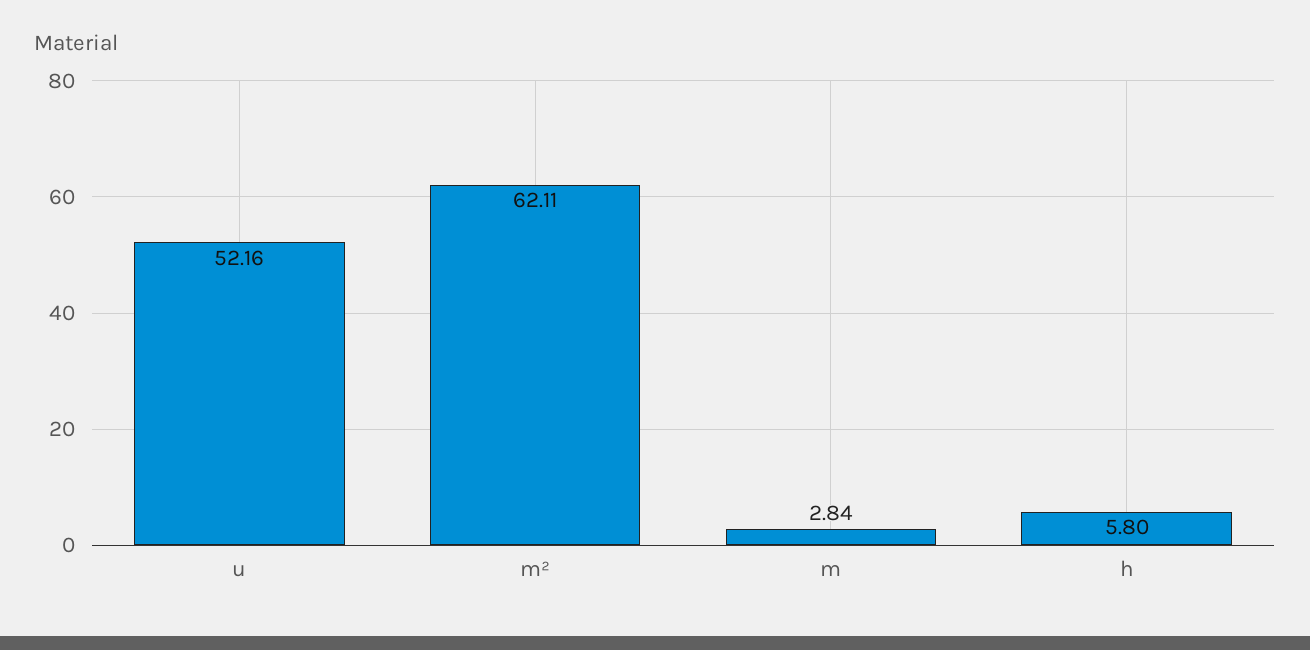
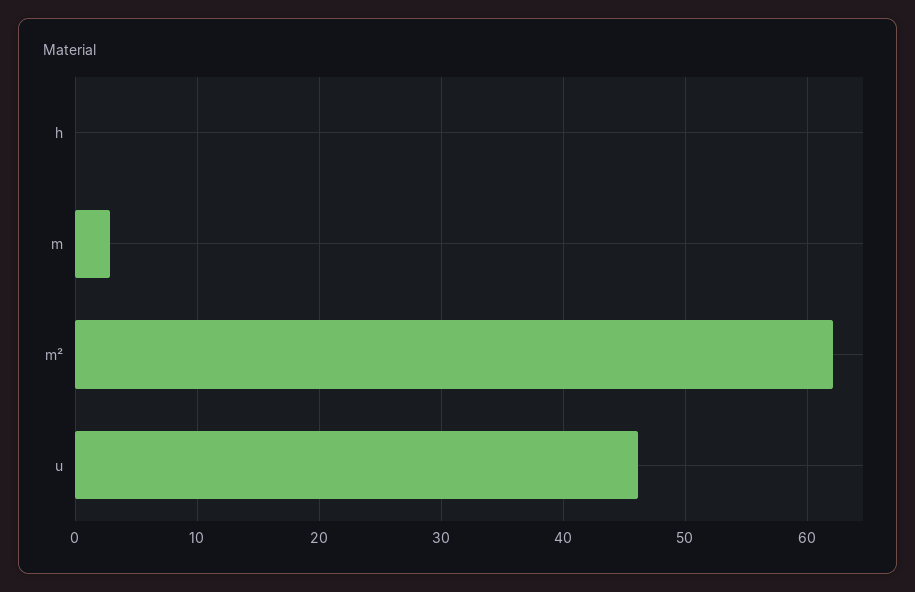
  {
-   "u": 52.16,
+   "u": 46,
    "m²": 62.11,
    "m": 2.84,
-   "h": 5.8
+   "h": 0
  }

